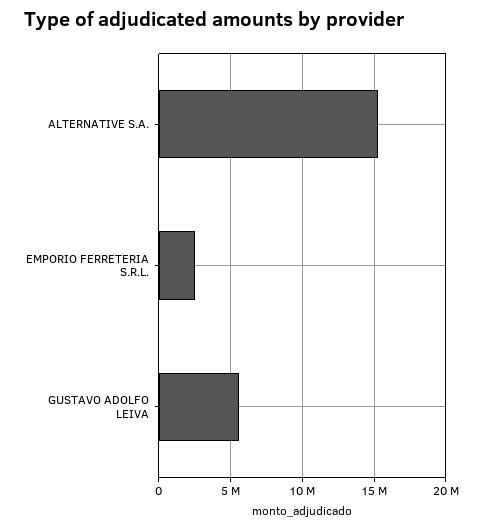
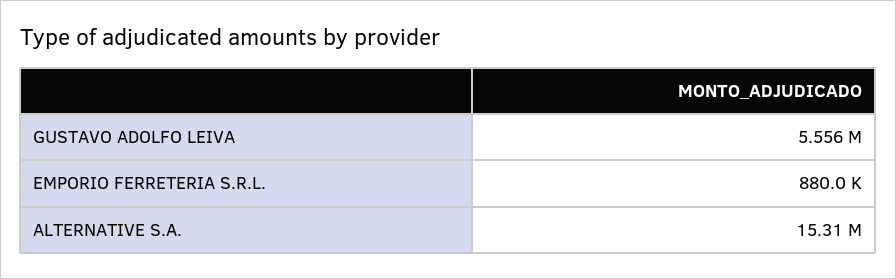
  {
    "ALTERNATIVE S.A.": 15310000,
-   "EMPORIO FERRETERIA S.R.L.": 2500000,
+   "EMPORIO FERRETERIA S.R.L.": 880000,
    "GUSTAVO ADOLFO LEIVA": 5556000
  }

